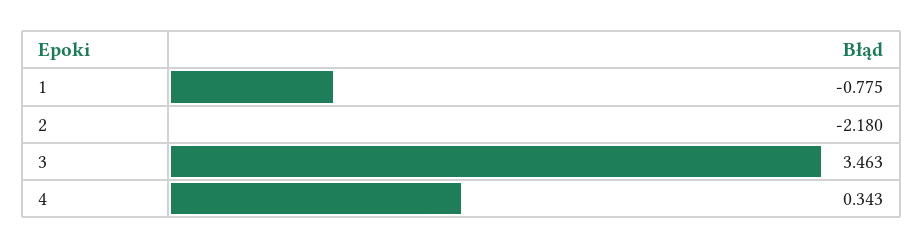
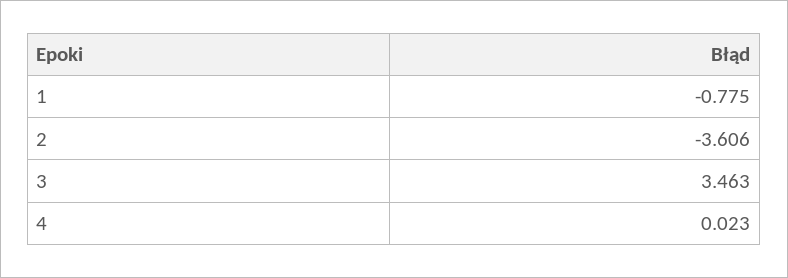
  {
    "1": -0.775,
-   "2": -2.18,
+   "2": -3.606,
    "3": 3.463,
-   "4": 0.343
+   "4": 0.023
  }

